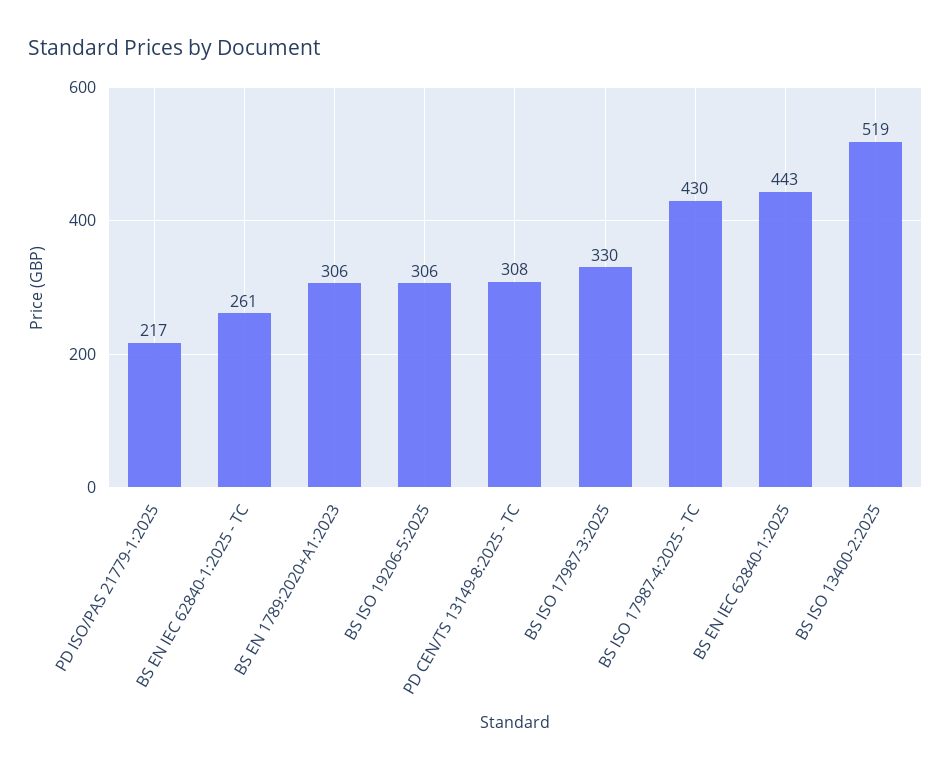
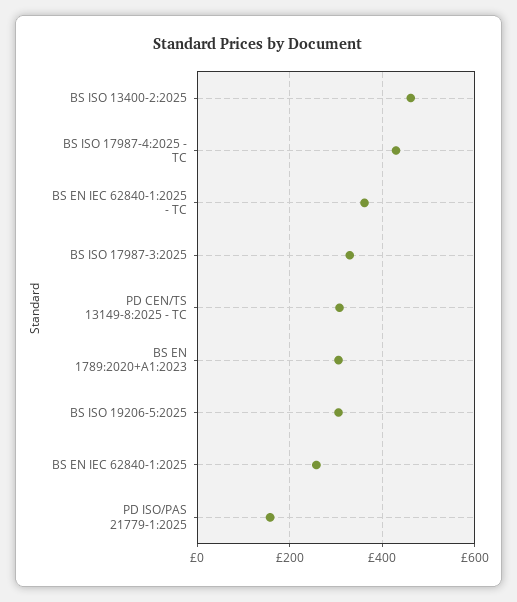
  {
-   "PD ISO/PAS 21779-1:2025": 217,
+   "PD ISO/PAS 21779-1:2025": 160,
-   "BS EN IEC 62840-1:2025 - TC": 261,
+   "BS EN IEC 62840-1:2025 - TC": 360,
    "BS EN 1789:2020+A1:2023": 306,
    "BS ISO 19206-5:2025": 306,
    "PD CEN/TS 13149-8:2025 - TC": 308,
    "BS ISO 17987-3:2025": 330,
    "BS ISO 17987-4:2025 - TC": 430,
-   "BS EN IEC 62840-1:2025": 443,
+   "BS EN IEC 62840-1:2025": 260,
-   "BS ISO 13400-2:2025": 519
+   "BS ISO 13400-2:2025": 460
  }

